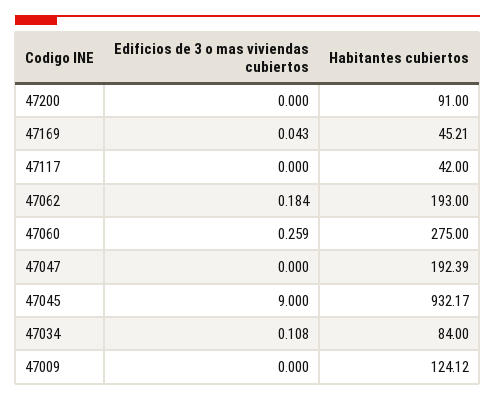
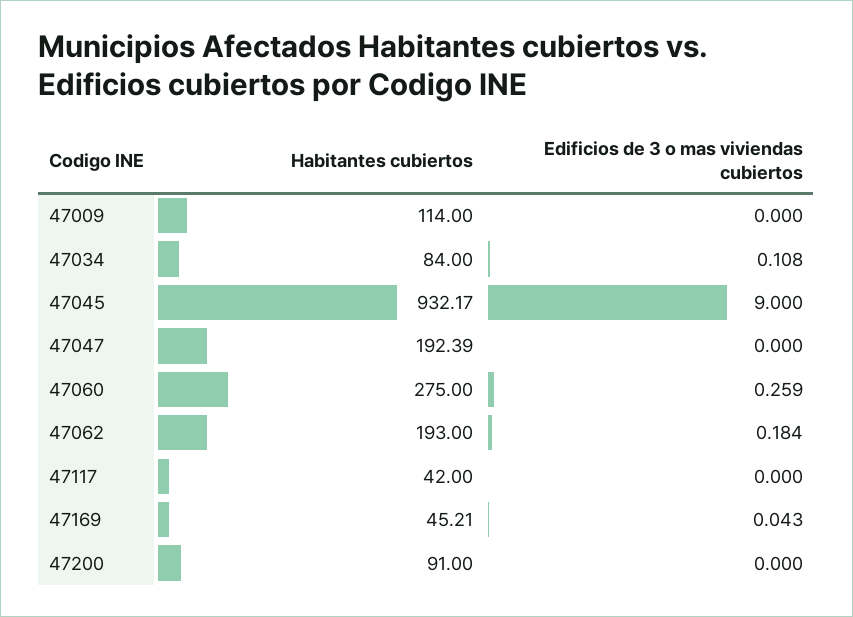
  {
    "Edificios de 3 o mas viviendas cubiertos": {
      "47200": 0,
      "47169": 0.043,
      "47117": 0,
      "47062": 0.184,
      "47060": 0.259,
      "47047": 0,
      "47045": 9,
      "47034": 0.108,
      "47009": 0
    },
    "Habitantes cubiertos": {
      "47200": 91,
      "47169": 45.21,
      "47117": 42,
      "47062": 193,
      "47060": 275,
      "47047": 192.39,
      "47045": 932.17,
      "47034": 84,
-     "47009": 124.12
+     "47009": 114
    }
  }

